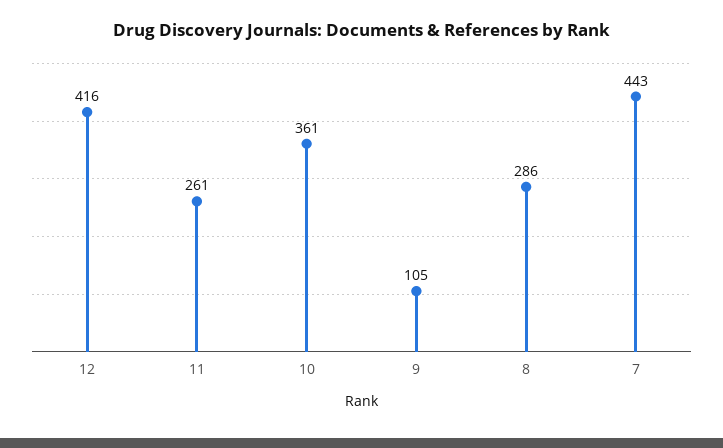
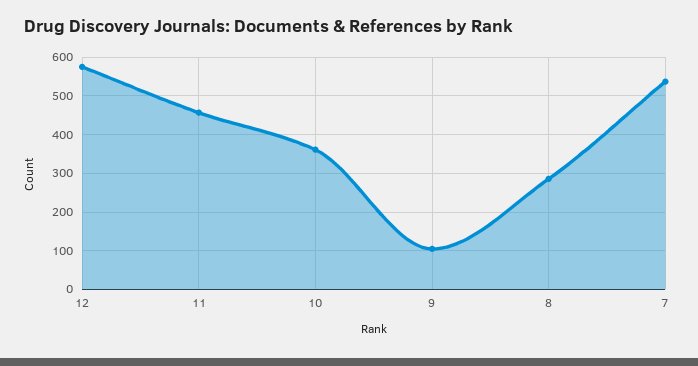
  {
-   "12": 416,
+   "12": 580,
-   "11": 261,
+   "11": 460,
    "10": 361,
    "9": 105,
    "8": 286,
-   "7": 443
+   "7": 540
  }

